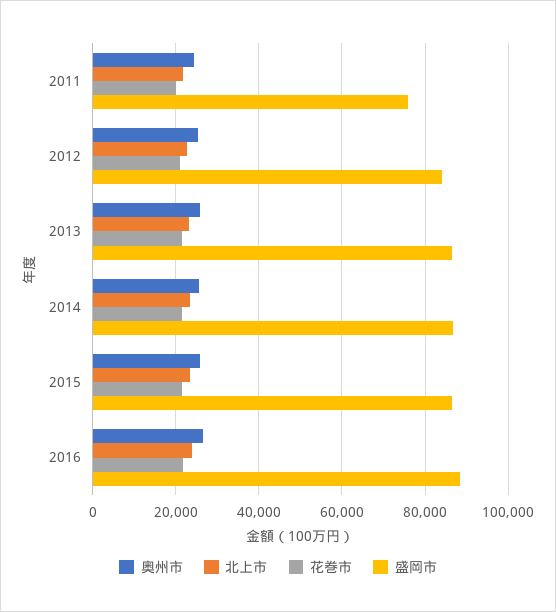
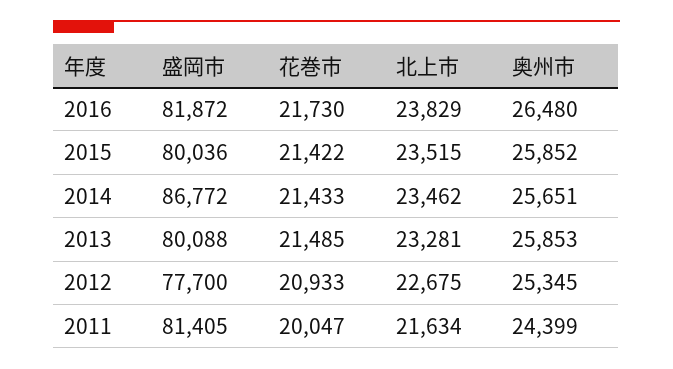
  {
    "奥州市": {
      "2011": 24399,
      "2012": 25345,
      "2013": 25853,
      "2014": 25651,
      "2015": 25852,
      "2016": 26480
    },
    "北上市": {
      "2011": 21634,
      "2012": 22675,
      "2013": 23281,
      "2014": 23462,
      "2015": 23515,
      "2016": 23829
    },
    "花巻市": {
      "2011": 20047,
      "2012": 20933,
      "2013": 21485,
      "2014": 21433,
      "2015": 21422,
      "2016": 21730
    },
    "盛岡市": {
-     "2011": 76000,
+     "2011": 81405,
-     "2012": 84000,
+     "2012": 77700,
-     "2013": 86000,
+     "2013": 80088,
      "2014": 86772,
-     "2015": 86000,
+     "2015": 80036,
-     "2016": 88000
+     "2016": 81872
    }
  }

